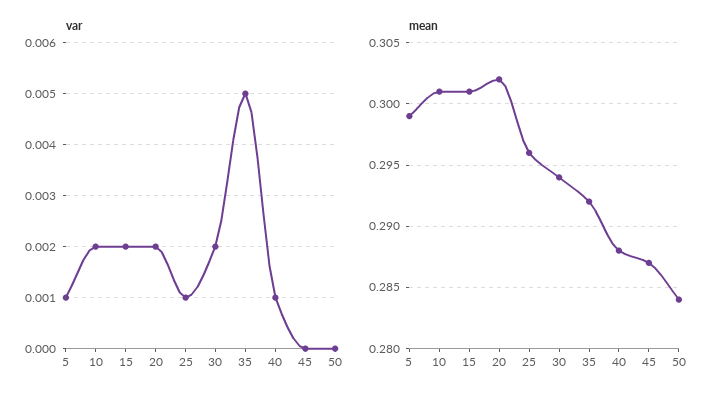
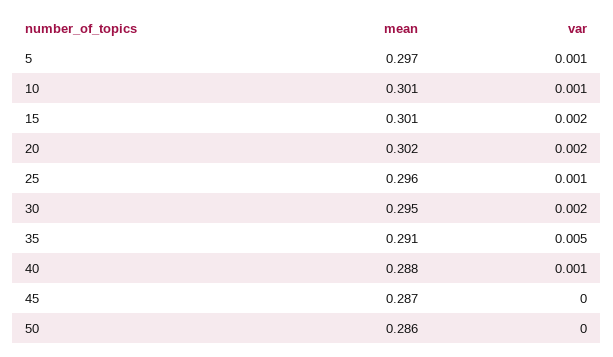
  {
    "var": {
      "5": 0.001,
-     "10": 0.002,
+     "10": 0.001,
      "15": 0.002,
      "20": 0.002,
      "25": 0.001,
      "30": 0.002,
      "35": 0.005,
      "40": 0.001,
      "45": 0,
      "50": 0
    },
    "mean": {
-     "5": 0.299,
+     "5": 0.297,
      "10": 0.301,
      "15": 0.301,
      "20": 0.302,
      "25": 0.296,
-     "30": 0.294,
+     "30": 0.295,
-     "35": 0.292,
+     "35": 0.291,
      "40": 0.288,
      "45": 0.287,
-     "50": 0.284
+     "50": 0.286
    }
  }

